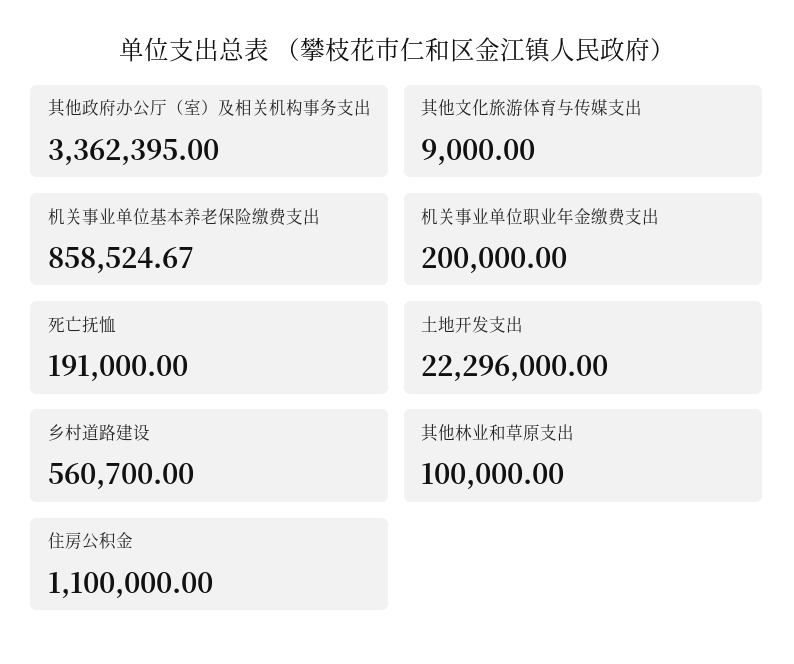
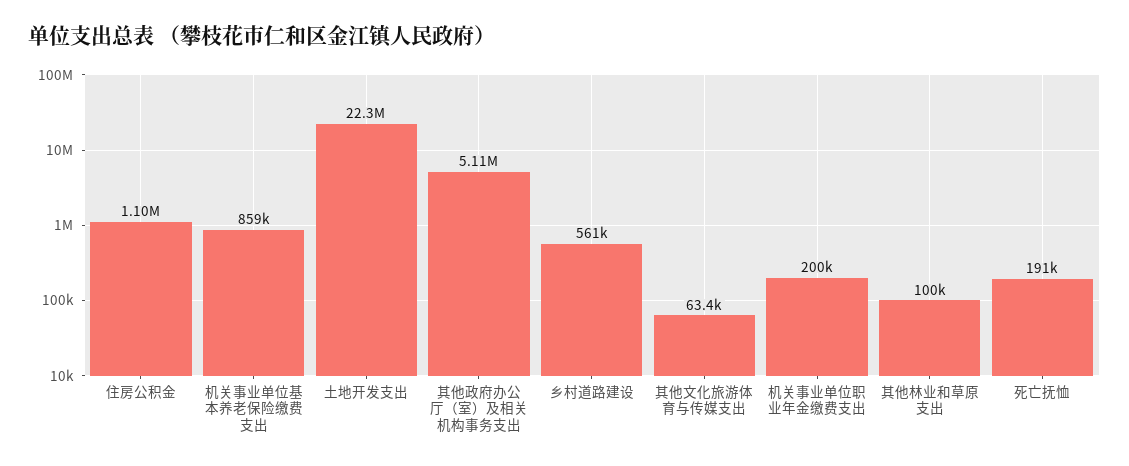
  {
-   "其他政府办公厅（室）及相关机构事务支出": 3362395,
+   "其他政府办公厅（室）及相关机构事务支出": 5110000,
-   "其他文化旅游体育与传媒支出": 9000,
+   "其他文化旅游体育与传媒支出": 63400,
    "机关事业单位基本养老保险缴费支出": 858524.67,
    "机关事业单位职业年金缴费支出": 200000,
    "死亡抚恤": 191000,
    "土地开发支出": 22296000,
    "乡村道路建设": 560700,
    "其他林业和草原支出": 100000,
    "住房公积金": 1100000
  }

